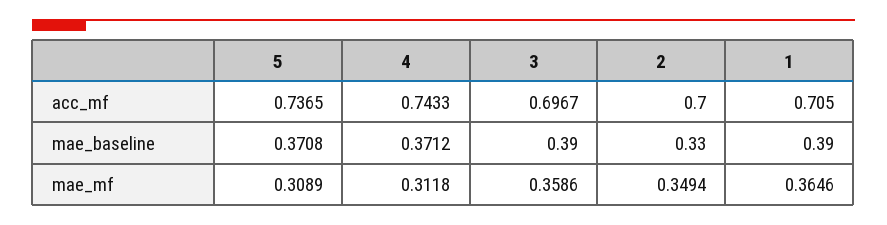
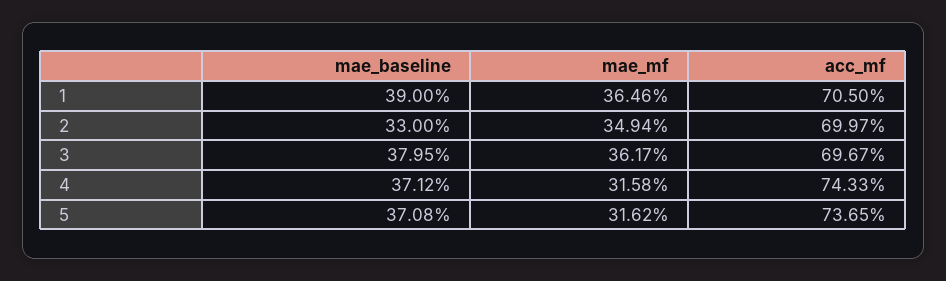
  {
    "5": {
      "acc_mf": 0.7365,
      "mae_baseline": 0.3708,
-     "mae_mf": 0.3089
+     "mae_mf": 0.3162
    },
    "4": {
      "acc_mf": 0.7433,
      "mae_baseline": 0.3712,
-     "mae_mf": 0.3118
+     "mae_mf": 0.3158
    },
    "3": {
      "acc_mf": 0.6967,
-     "mae_baseline": 0.39,
+     "mae_baseline": 0.3795,
-     "mae_mf": 0.3586
+     "mae_mf": 0.3617
    },
    "2": {
-     "acc_mf": 0.7,
+     "acc_mf": 0.6997,
      "mae_baseline": 0.33,
      "mae_mf": 0.3494
    },
    "1": {
      "acc_mf": 0.705,
      "mae_baseline": 0.39,
      "mae_mf": 0.3646
    }
  }

